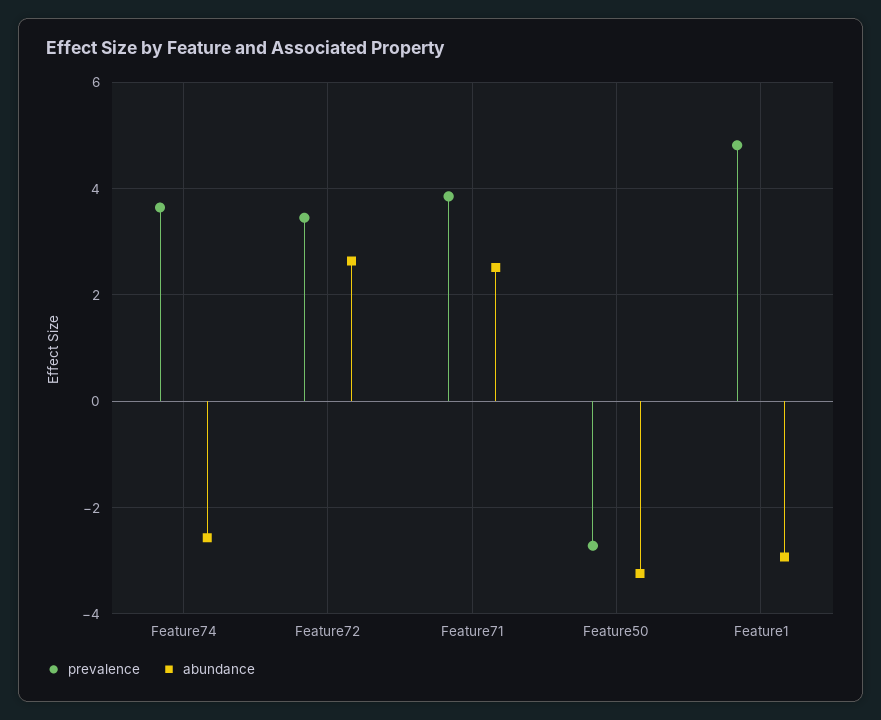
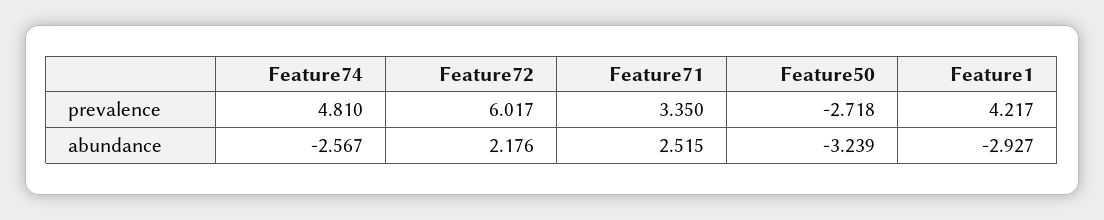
  {
    "prevalence": {
-     "Feature74": 3.6,
+     "Feature74": 4.81,
-     "Feature72": 3.4,
+     "Feature72": 6.017,
-     "Feature71": 3.8,
+     "Feature71": 3.35,
      "Feature50": -2.718,
-     "Feature1": 4.8
+     "Feature1": 4.217
    },
    "abundance": {
      "Feature74": -2.567,
-     "Feature72": 2.6,
+     "Feature72": 2.176,
      "Feature71": 2.515,
      "Feature50": -3.239,
      "Feature1": -2.927
    }
  }

